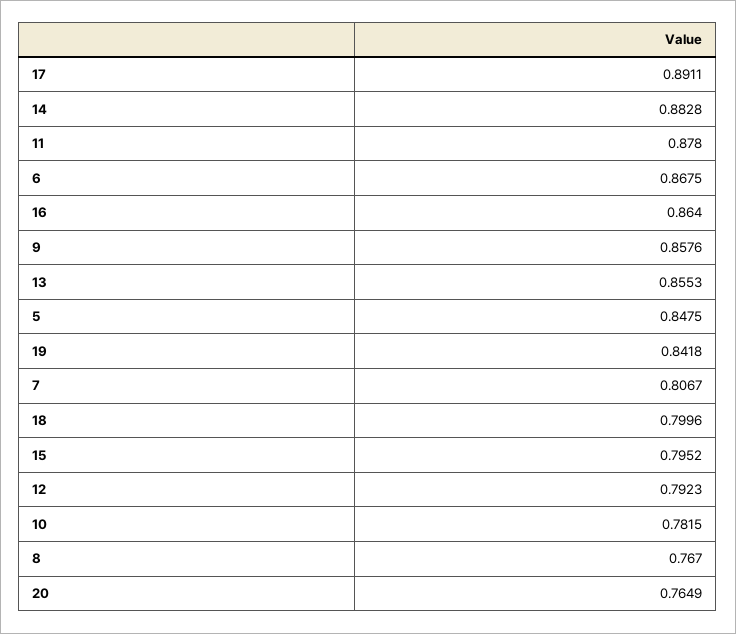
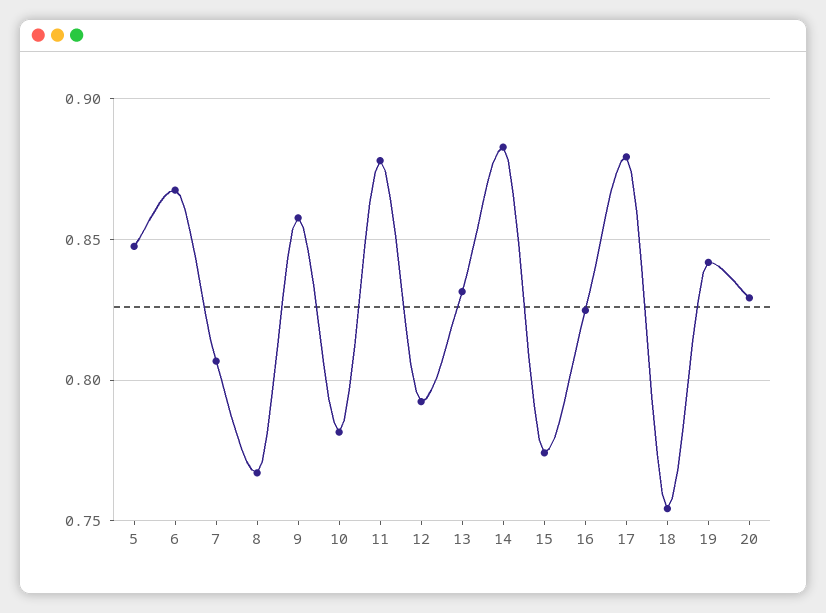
  {
-   "17": 0.8911,
+   "17": 0.88,
    "14": 0.8828,
    "11": 0.878,
    "6": 0.8675,
-   "16": 0.864,
+   "16": 0.825,
    "9": 0.8576,
-   "13": 0.8553,
+   "13": 0.83,
    "5": 0.8475,
    "19": 0.8418,
    "7": 0.8067,
-   "18": 0.7996,
+   "18": 0.755,
-   "15": 0.7952,
+   "15": 0.775,
    "12": 0.7923,
    "10": 0.7815,
    "8": 0.767,
-   "20": 0.7649
+   "20": 0.83
  }

